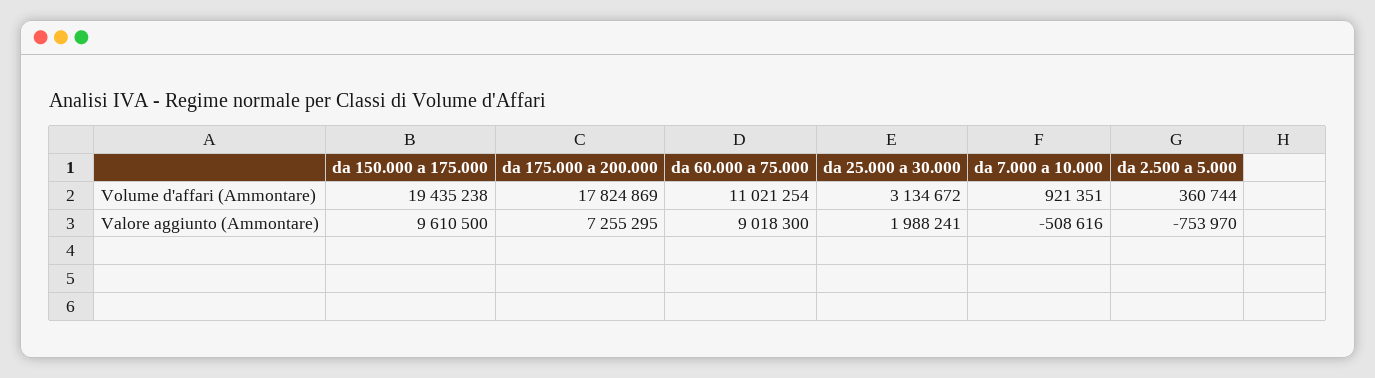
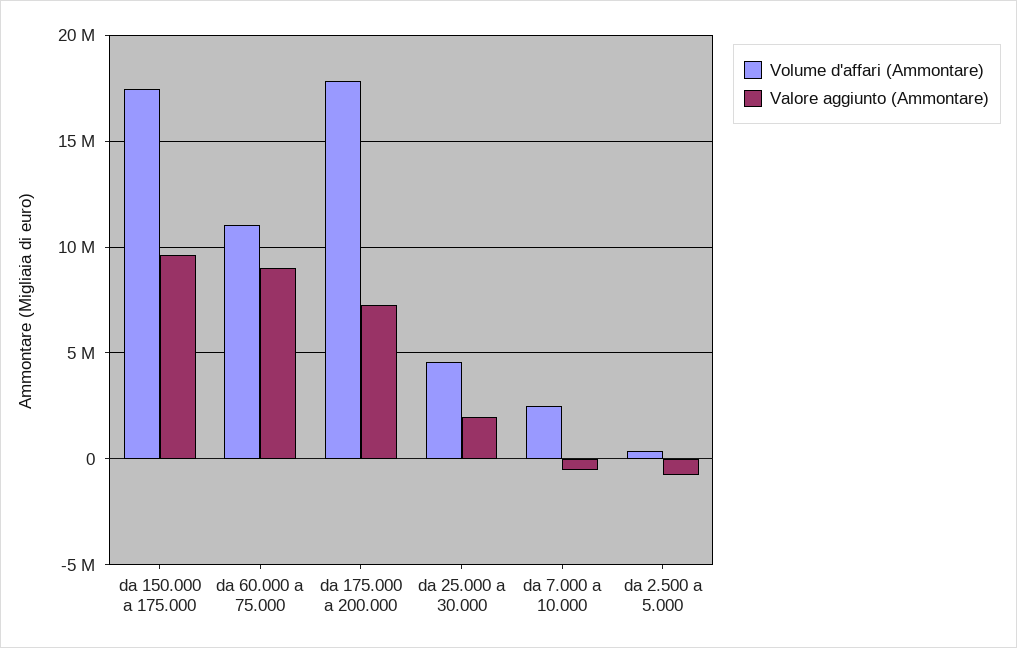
  {
    "Volume d'affari (Ammontare)": {
-     "da 150.000 a 175.000": 19435238,
+     "da 150.000 a 175.000": 17500000,
      "da 175.000 a 200.000": 17824869,
      "da 60.000 a 75.000": 11021254,
-     "da 25.000 a 30.000": 3134672,
+     "da 25.000 a 30.000": 4500000,
-     "da 7.000 a 10.000": 921351,
+     "da 7.000 a 10.000": 2500000,
      "da 2.500 a 5.000": 360744
    },
    "Valore aggiunto (Ammontare)": {
      "da 150.000 a 175.000": 9610500,
      "da 175.000 a 200.000": 7255295,
      "da 60.000 a 75.000": 9018300,
      "da 25.000 a 30.000": 1988241,
      "da 7.000 a 10.000": -508616,
      "da 2.500 a 5.000": -753970
    }
  }

